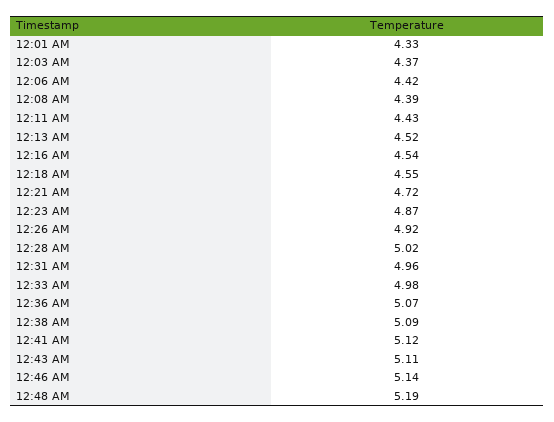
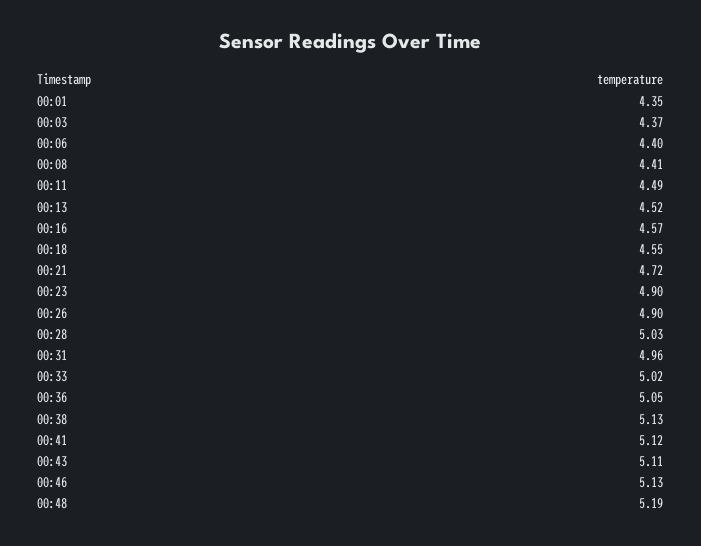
  {
-   "12:01 AM": 4.33,
+   "12:01 AM": 4.35,
    "12:03 AM": 4.37,
-   "12:06 AM": 4.42,
+   "12:06 AM": 4.4,
-   "12:08 AM": 4.39,
+   "12:08 AM": 4.41,
-   "12:11 AM": 4.43,
+   "12:11 AM": 4.49,
    "12:13 AM": 4.52,
-   "12:16 AM": 4.54,
+   "12:16 AM": 4.57,
    "12:18 AM": 4.55,
    "12:21 AM": 4.72,
-   "12:23 AM": 4.87,
+   "12:23 AM": 4.9,
-   "12:26 AM": 4.92,
+   "12:26 AM": 4.9,
-   "12:28 AM": 5.02,
+   "12:28 AM": 5.03,
    "12:31 AM": 4.96,
-   "12:33 AM": 4.98,
+   "12:33 AM": 5.02,
-   "12:36 AM": 5.07,
+   "12:36 AM": 5.05,
-   "12:38 AM": 5.09,
+   "12:38 AM": 5.13,
    "12:41 AM": 5.12,
    "12:43 AM": 5.11,
-   "12:46 AM": 5.14,
+   "12:46 AM": 5.13,
    "12:48 AM": 5.19
  }

